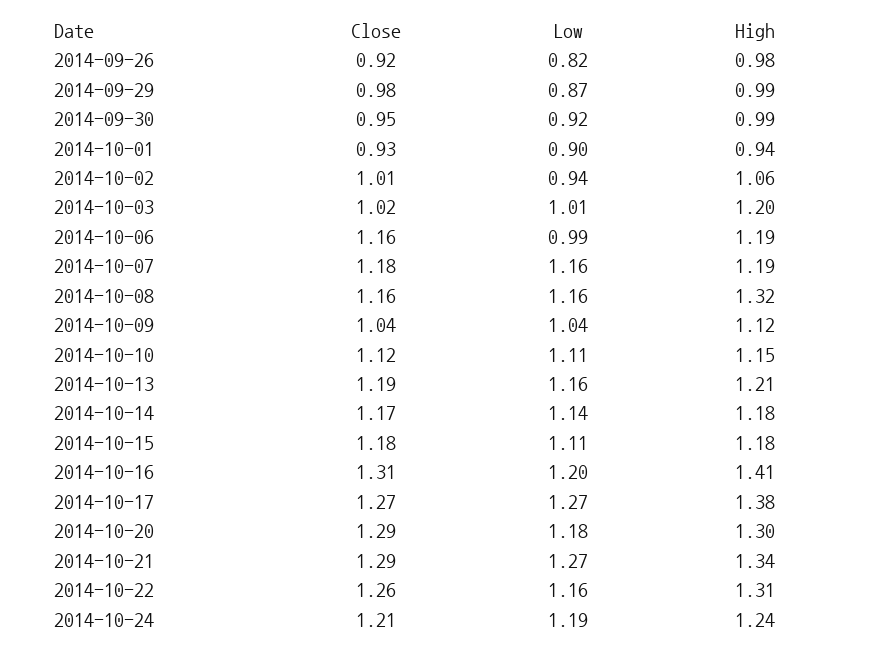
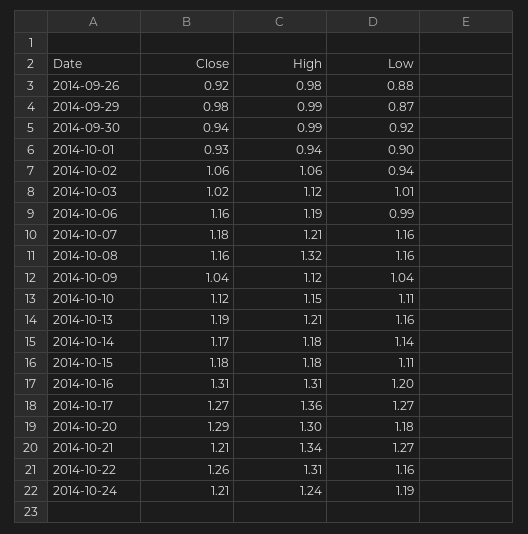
  {
    "Close": {
      "2014-09-26": 0.92,
      "2014-09-29": 0.98,
-     "2014-09-30": 0.95,
+     "2014-09-30": 0.94,
      "2014-10-01": 0.93,
-     "2014-10-02": 1.01,
+     "2014-10-02": 1.06,
      "2014-10-03": 1.02,
      "2014-10-06": 1.16,
      "2014-10-07": 1.18,
      "2014-10-08": 1.16,
      "2014-10-09": 1.04,
      "2014-10-10": 1.12,
      "2014-10-13": 1.19,
      "2014-10-14": 1.17,
      "2014-10-15": 1.18,
      "2014-10-16": 1.31,
      "2014-10-17": 1.27,
      "2014-10-20": 1.29,
-     "2014-10-21": 1.29,
+     "2014-10-21": 1.21,
      "2014-10-22": 1.26,
      "2014-10-24": 1.21
    },
    "Low": {
-     "2014-09-26": 0.82,
+     "2014-09-26": 0.88,
      "2014-09-29": 0.87,
      "2014-09-30": 0.92,
      "2014-10-01": 0.9,
      "2014-10-02": 0.94,
      "2014-10-03": 1.01,
      "2014-10-06": 0.99,
      "2014-10-07": 1.16,
      "2014-10-08": 1.16,
      "2014-10-09": 1.04,
      "2014-10-10": 1.11,
      "2014-10-13": 1.16,
      "2014-10-14": 1.14,
      "2014-10-15": 1.11,
      "2014-10-16": 1.2,
      "2014-10-17": 1.27,
      "2014-10-20": 1.18,
      "2014-10-21": 1.27,
      "2014-10-22": 1.16,
      "2014-10-24": 1.19
    },
    "High": {
      "2014-09-26": 0.98,
      "2014-09-29": 0.99,
      "2014-09-30": 0.99,
      "2014-10-01": 0.94,
      "2014-10-02": 1.06,
-     "2014-10-03": 1.2,
+     "2014-10-03": 1.12,
      "2014-10-06": 1.19,
-     "2014-10-07": 1.19,
+     "2014-10-07": 1.21,
      "2014-10-08": 1.32,
      "2014-10-09": 1.12,
      "2014-10-10": 1.15,
      "2014-10-13": 1.21,
      "2014-10-14": 1.18,
      "2014-10-15": 1.18,
-     "2014-10-16": 1.41,
+     "2014-10-16": 1.31,
-     "2014-10-17": 1.38,
+     "2014-10-17": 1.36,
      "2014-10-20": 1.3,
      "2014-10-21": 1.34,
      "2014-10-22": 1.31,
      "2014-10-24": 1.24
    }
  }

